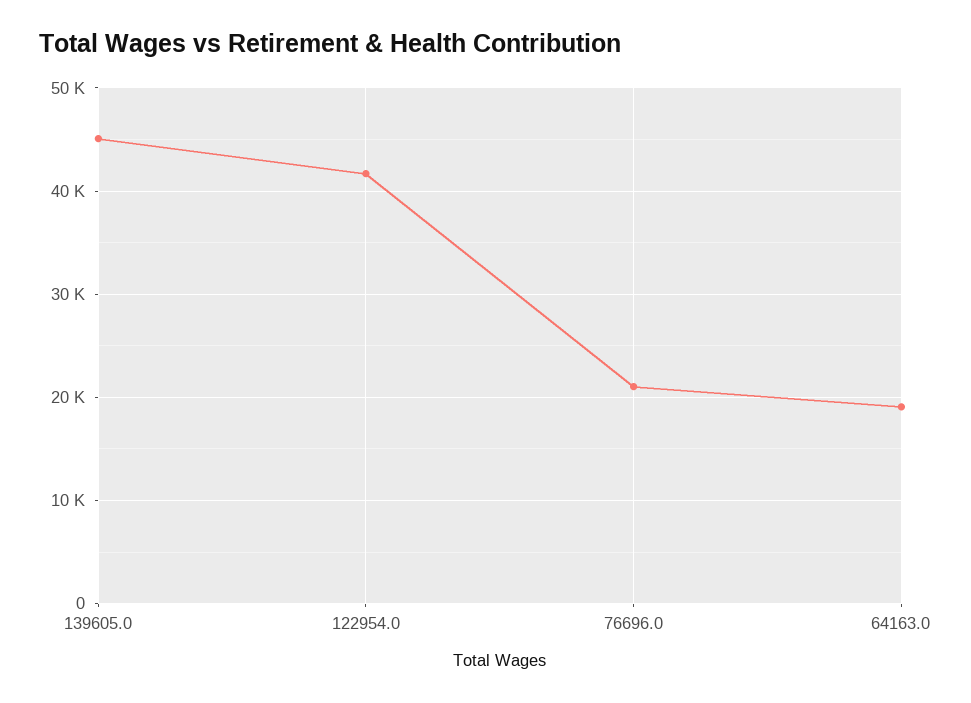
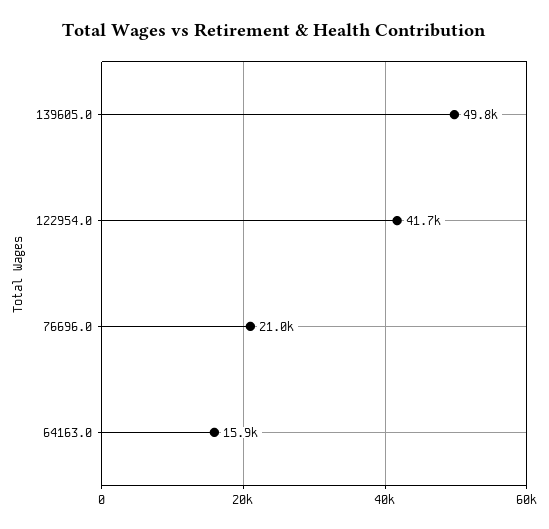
  {
-   "139605.0": 45000,
+   "139605.0": 49800,
    "122954.0": 41700,
    "76696.0": 21000,
-   "64163.0": 19000
+   "64163.0": 15900
  }

